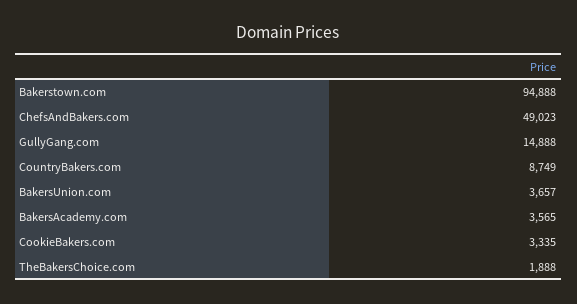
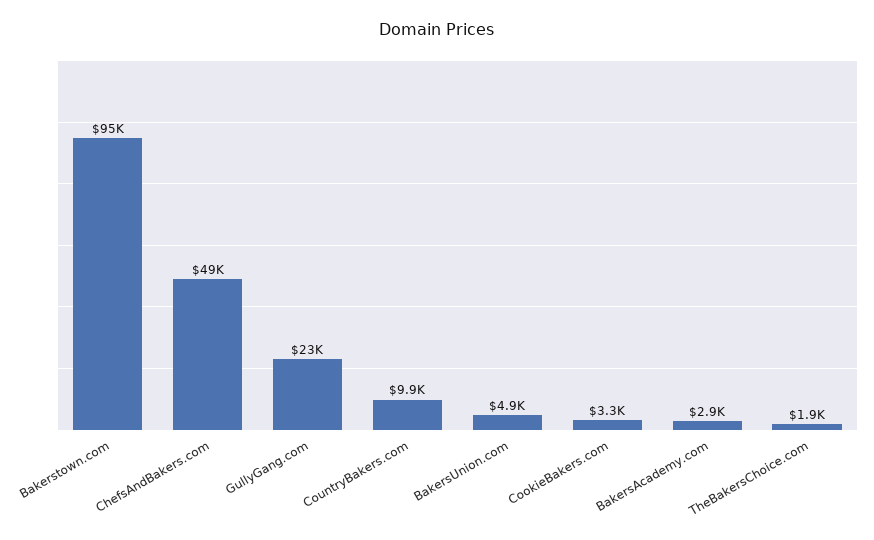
  {
    "Bakerstown.com": 94888,
    "ChefsAndBakers.com": 49023,
-   "GullyGang.com": 14888,
+   "GullyGang.com": 23000,
-   "CountryBakers.com": 8749,
+   "CountryBakers.com": 9900,
-   "BakersUnion.com": 3657,
+   "BakersUnion.com": 4900,
-   "BakersAcademy.com": 3565,
+   "BakersAcademy.com": 2900,
    "CookieBakers.com": 3335,
    "TheBakersChoice.com": 1888
  }

